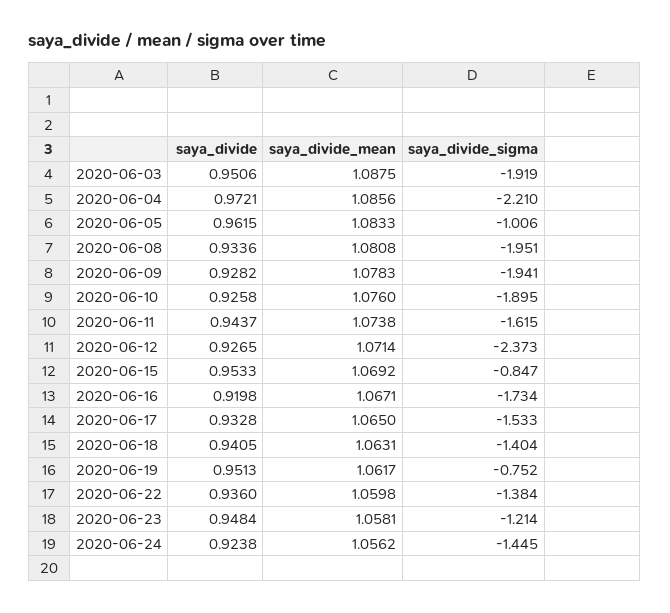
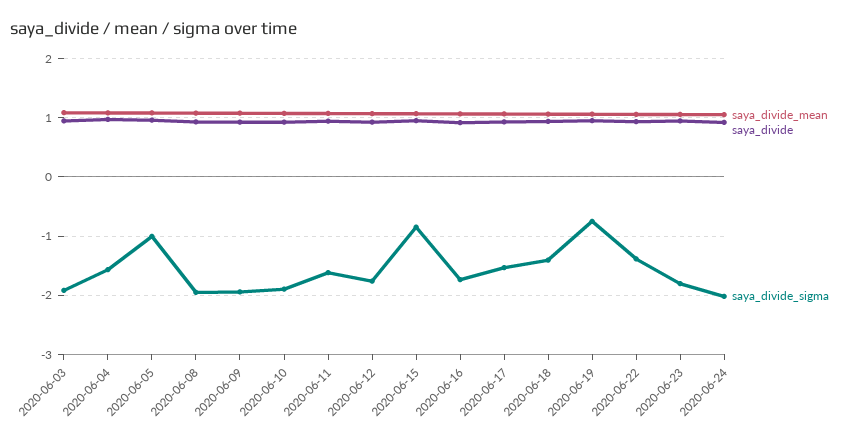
  {
    "saya_divide": {
      "2020-06-03": 0.9506,
      "2020-06-04": 0.9721,
      "2020-06-05": 0.9615,
      "2020-06-08": 0.9336,
      "2020-06-09": 0.9282,
      "2020-06-10": 0.9258,
      "2020-06-11": 0.9437,
      "2020-06-12": 0.9265,
      "2020-06-15": 0.9533,
      "2020-06-16": 0.9198,
      "2020-06-17": 0.9328,
      "2020-06-18": 0.9405,
      "2020-06-19": 0.9513,
      "2020-06-22": 0.936,
      "2020-06-23": 0.9484,
      "2020-06-24": 0.9238
    },
    "saya_divide_mean": {
      "2020-06-03": 1.0875,
      "2020-06-04": 1.0856,
      "2020-06-05": 1.0833,
      "2020-06-08": 1.0808,
      "2020-06-09": 1.0783,
      "2020-06-10": 1.076,
      "2020-06-11": 1.0738,
      "2020-06-12": 1.0714,
      "2020-06-15": 1.0692,
      "2020-06-16": 1.0671,
      "2020-06-17": 1.065,
      "2020-06-18": 1.0631,
      "2020-06-19": 1.0617,
      "2020-06-22": 1.0598,
      "2020-06-23": 1.0581,
      "2020-06-24": 1.0562
    },
    "saya_divide_sigma": {
      "2020-06-03": -1.919,
-     "2020-06-04": -2.21,
+     "2020-06-04": -1.6,
      "2020-06-05": -1.006,
      "2020-06-08": -1.951,
      "2020-06-09": -1.941,
      "2020-06-10": -1.895,
      "2020-06-11": -1.615,
-     "2020-06-12": -2.373,
+     "2020-06-12": -1.8,
      "2020-06-15": -0.847,
      "2020-06-16": -1.734,
      "2020-06-17": -1.533,
      "2020-06-18": -1.404,
      "2020-06-19": -0.752,
      "2020-06-22": -1.384,
-     "2020-06-23": -1.214,
+     "2020-06-23": -1.8,
-     "2020-06-24": -1.445
+     "2020-06-24": -2
    }
  }

